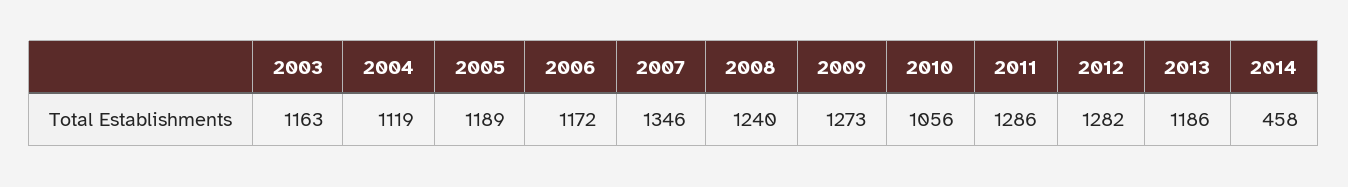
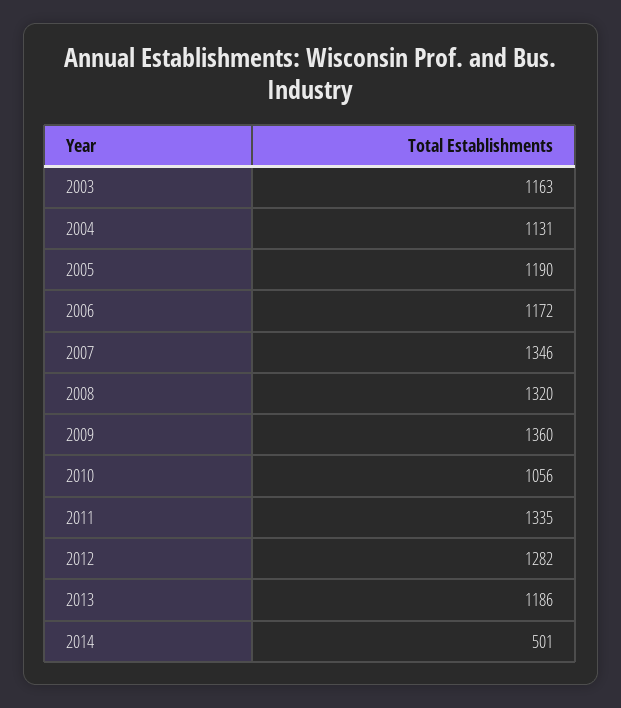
  {
    "2003": 1163,
-   "2004": 1119,
+   "2004": 1131,
-   "2005": 1189,
+   "2005": 1190,
    "2006": 1172,
    "2007": 1346,
-   "2008": 1240,
+   "2008": 1320,
-   "2009": 1273,
+   "2009": 1360,
    "2010": 1056,
-   "2011": 1286,
+   "2011": 1335,
    "2012": 1282,
    "2013": 1186,
-   "2014": 458
+   "2014": 501
  }

